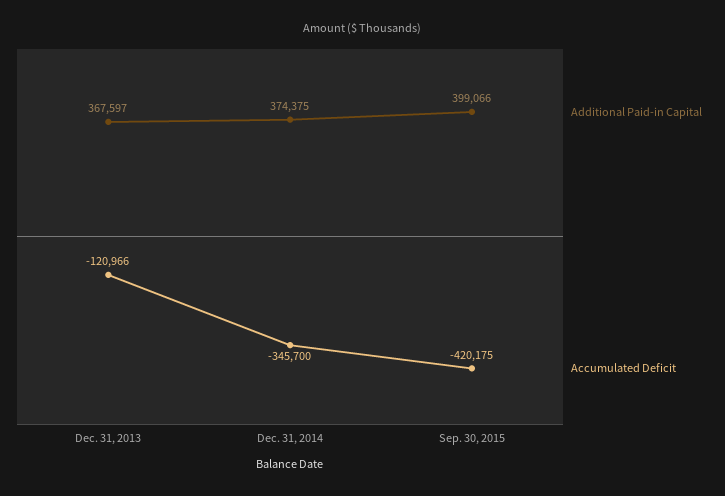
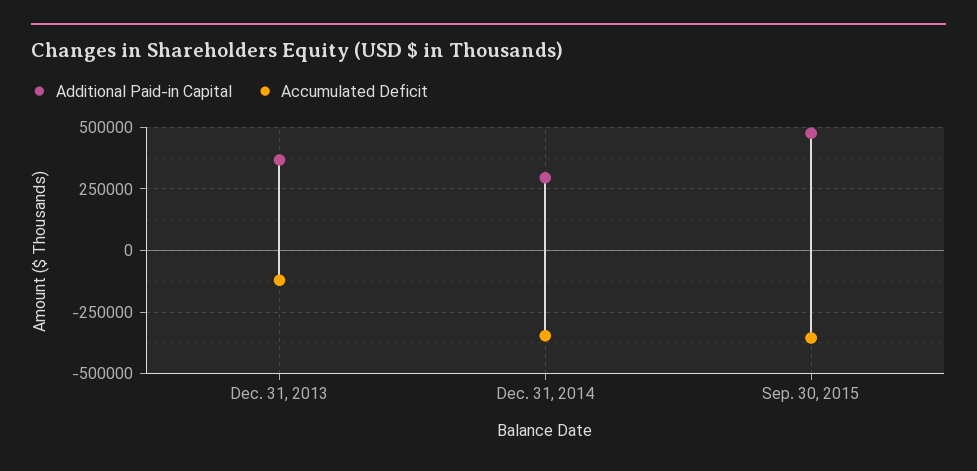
  {
    "Additional Paid-in Capital": {
      "Dec. 31, 2013": 367597,
-     "Dec. 31, 2014": 374375,
+     "Dec. 31, 2014": 300000,
-     "Sep. 30, 2015": 399066
+     "Sep. 30, 2015": 475000
    },
    "Accumulated Deficit": {
      "Dec. 31, 2013": -120966,
      "Dec. 31, 2014": -345700,
-     "Sep. 30, 2015": -420175
+     "Sep. 30, 2015": -350000
    }
  }

